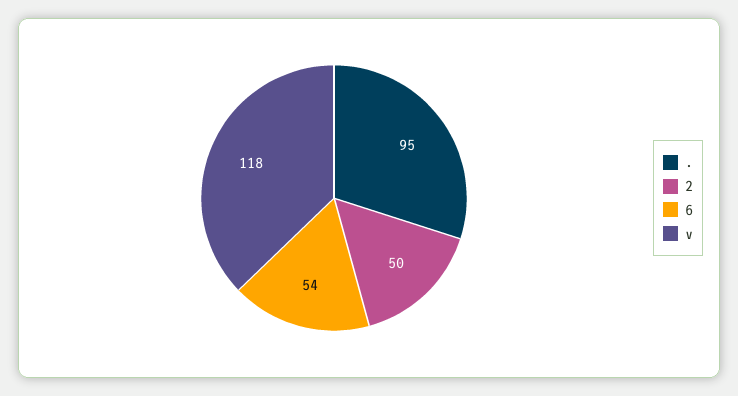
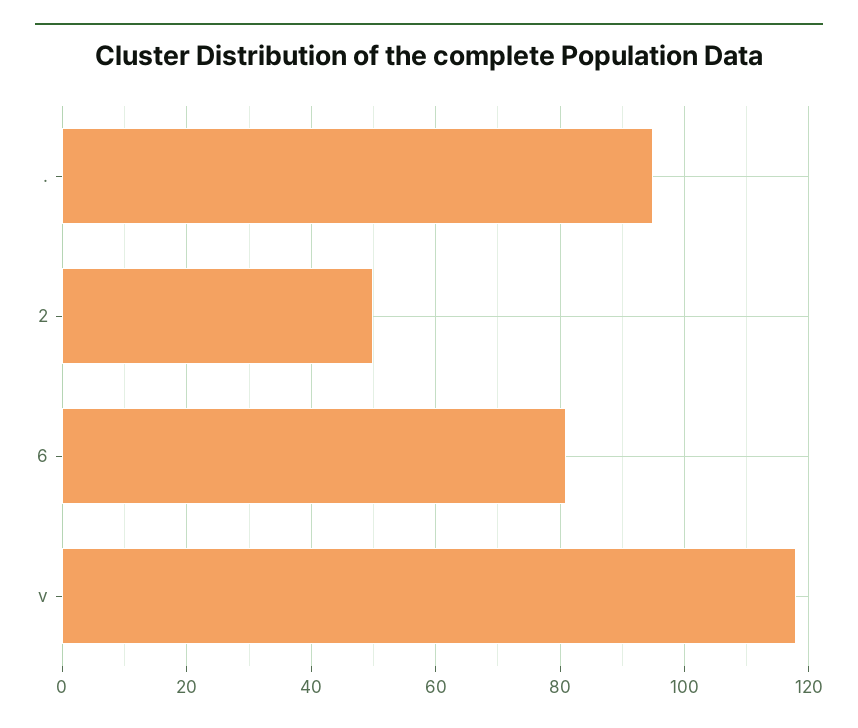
  {
    ".": 95,
    "2": 50,
-   "6": 54,
+   "6": 80,
    "v": 118
  }

